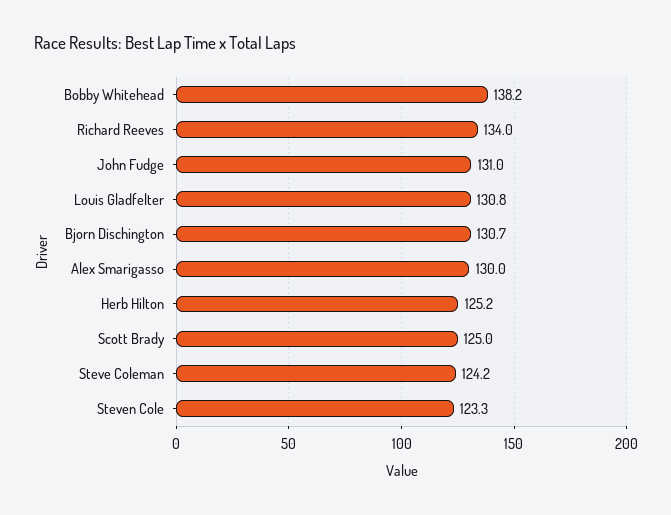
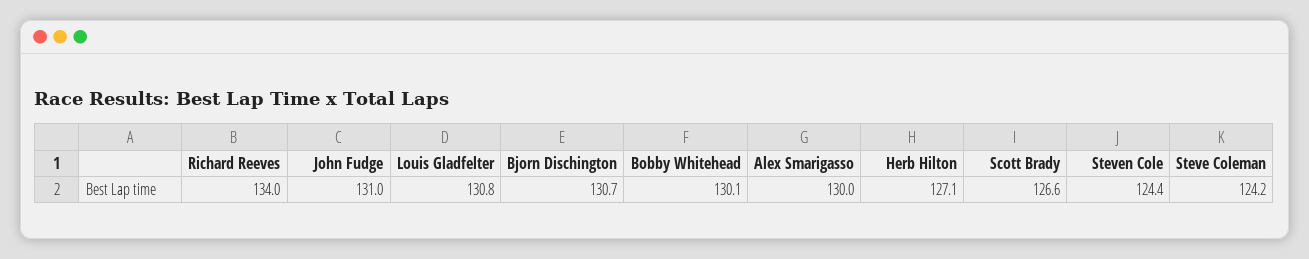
  {
-   "Bobby Whitehead": 138.2,
+   "Bobby Whitehead": 130.1,
    "Richard Reeves": 134,
    "John Fudge": 131,
    "Louis Gladfelter": 130.8,
    "Bjorn Dischington": 130.7,
    "Alex Smarigasso": 130,
-   "Herb Hilton": 125.2,
+   "Herb Hilton": 127.1,
-   "Scott Brady": 125,
+   "Scott Brady": 126.6,
    "Steve Coleman": 124.2,
-   "Steven Cole": 123.3
+   "Steven Cole": 124.4
  }

